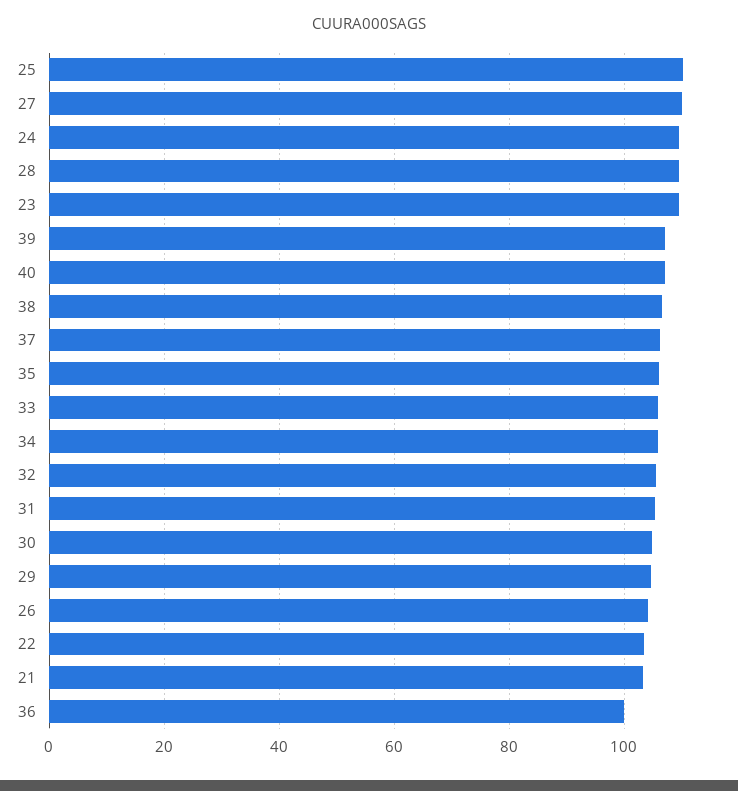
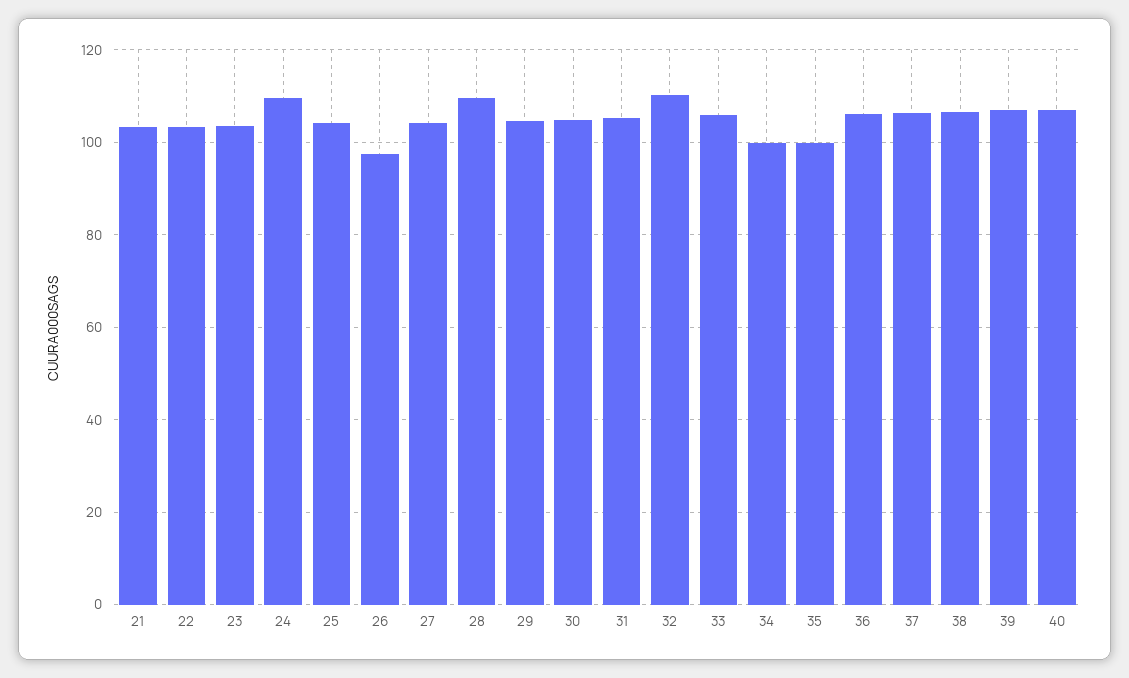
  {
-   "25": 110,
+   "25": 104,
-   "27": 110,
+   "27": 104,
    "24": 110,
    "28": 110,
-   "23": 110,
+   "23": 104,
    "39": 108,
    "40": 108,
    "38": 106,
    "37": 106,
-   "35": 106,
+   "35": 100,
    "33": 106,
-   "34": 106,
+   "34": 100,
-   "32": 106,
+   "32": 110,
    "31": 106,
    "30": 104,
    "29": 104,
-   "26": 104,
+   "26": 98,
    "22": 104,
    "21": 104,
-   "36": 100
+   "36": 106
  }

